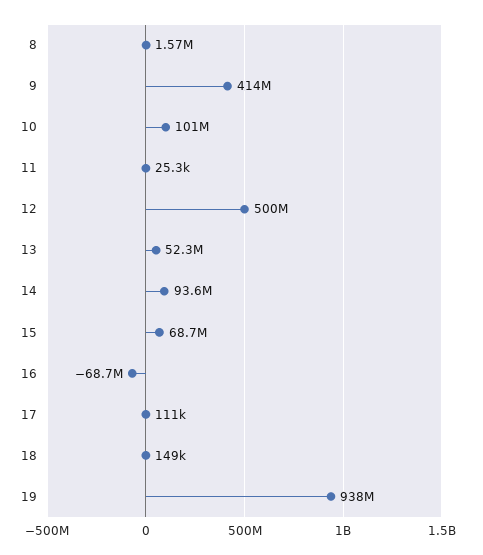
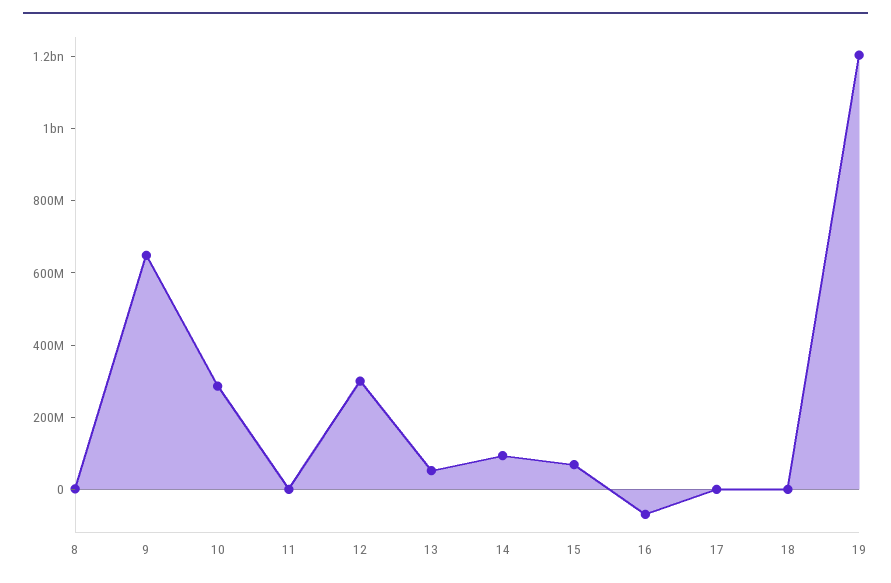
  {
    "8": 1570000,
-   "9": 414000000,
+   "9": 650000000,
-   "10": 101000000,
+   "10": 300000000,
    "11": 25300,
-   "12": 500000000,
+   "12": 300000000,
    "13": 52300000,
    "14": 93600000,
    "15": 68700000,
    "16": -68700000,
    "17": 111000,
    "18": 149000,
-   "19": 938000000
+   "19": 1200000000
  }

